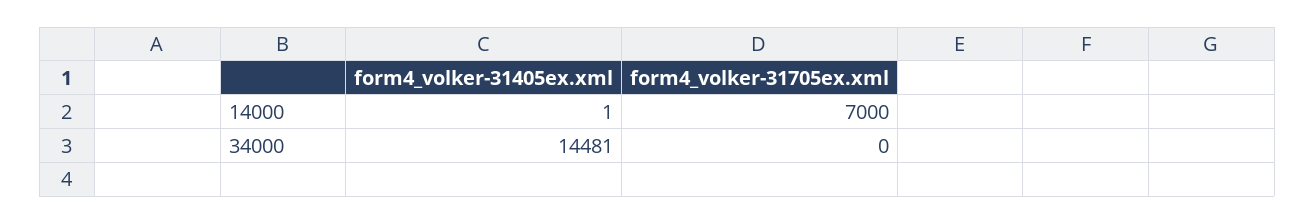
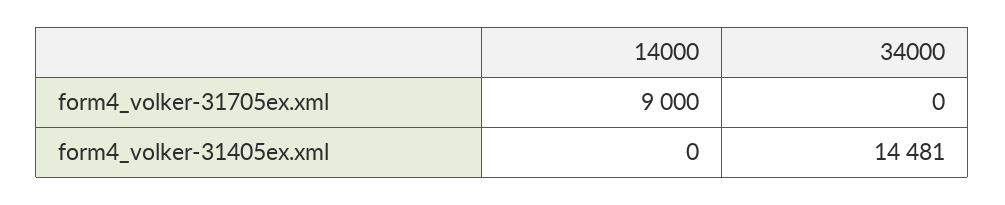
  {
    "form4_volker-31405ex.xml": {
-     "14000": 1,
+     "14000": 0,
      "34000": 14481
    },
    "form4_volker-31705ex.xml": {
-     "14000": 7000,
+     "14000": 9000,
      "34000": 0
    }
  }

